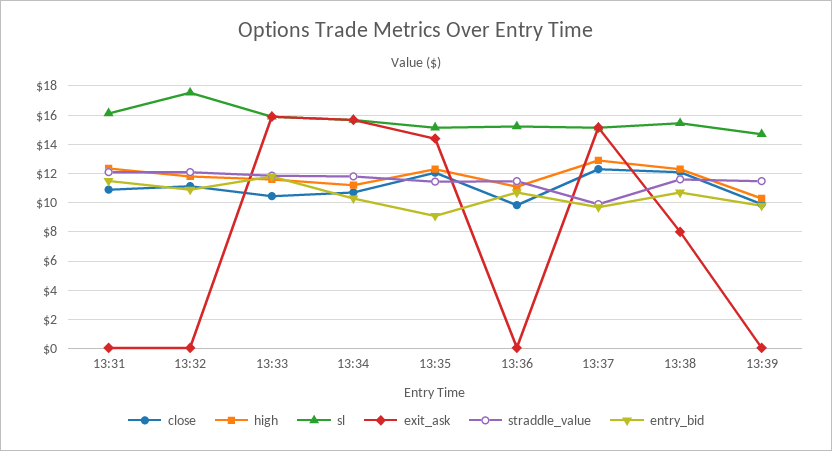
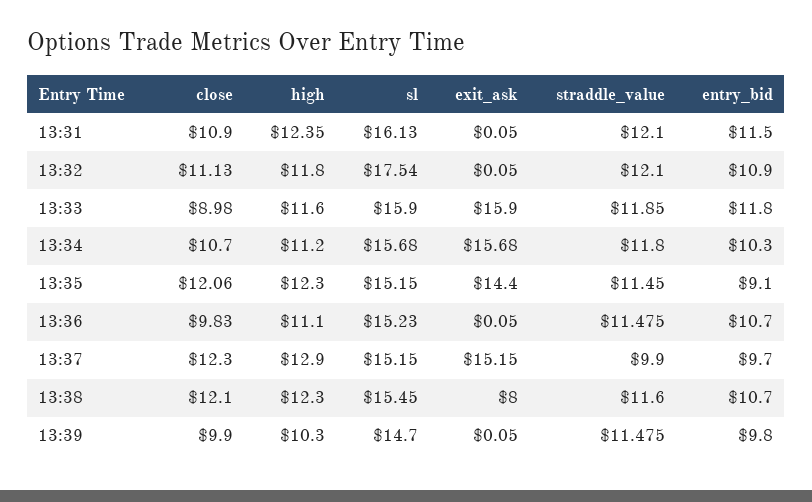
  {
    "close": {
      "13:31": 10.9,
      "13:32": 11.13,
-     "13:33": 10.5,
+     "13:33": 8.98,
      "13:34": 10.7,
      "13:35": 12.06,
      "13:36": 9.83,
      "13:37": 12.3,
      "13:38": 12.1,
      "13:39": 9.9
    },
    "high": {
      "13:31": 12.35,
      "13:32": 11.8,
      "13:33": 11.6,
      "13:34": 11.2,
      "13:35": 12.3,
      "13:36": 11.1,
      "13:37": 12.9,
      "13:38": 12.3,
      "13:39": 10.3
    },
    "sl": {
      "13:31": 16.13,
      "13:32": 17.54,
      "13:33": 15.9,
      "13:34": 15.68,
      "13:35": 15.15,
      "13:36": 15.23,
      "13:37": 15.15,
      "13:38": 15.45,
      "13:39": 14.7
    },
    "exit_ask": {
      "13:31": 0.05,
      "13:32": 0.05,
      "13:33": 15.9,
      "13:34": 15.68,
      "13:35": 14.4,
      "13:36": 0.05,
      "13:37": 15.15,
      "13:38": 8,
      "13:39": 0.05
    },
    "straddle_value": {
      "13:31": 12.1,
      "13:32": 12.1,
      "13:33": 11.85,
      "13:34": 11.8,
      "13:35": 11.45,
      "13:36": 11.475,
      "13:37": 9.9,
      "13:38": 11.6,
      "13:39": 11.475
    },
    "entry_bid": {
      "13:31": 11.5,
      "13:32": 10.9,
      "13:33": 11.8,
      "13:34": 10.3,
      "13:35": 9.1,
      "13:36": 10.7,
      "13:37": 9.7,
      "13:38": 10.7,
      "13:39": 9.8
    }
  }

